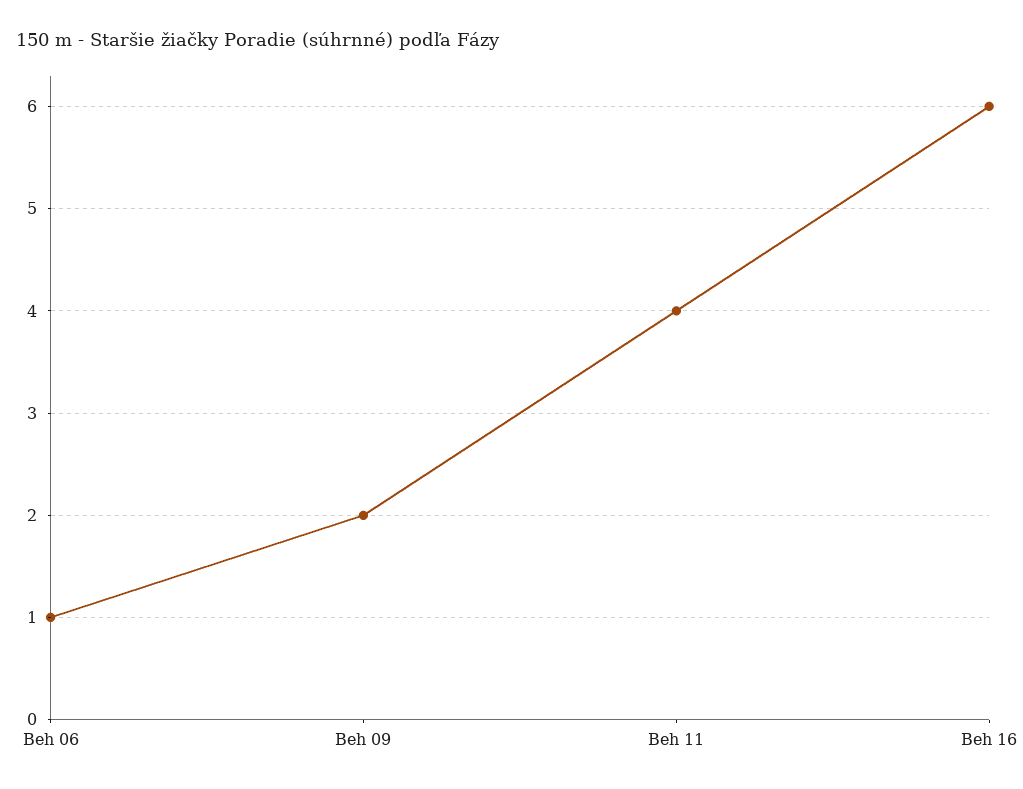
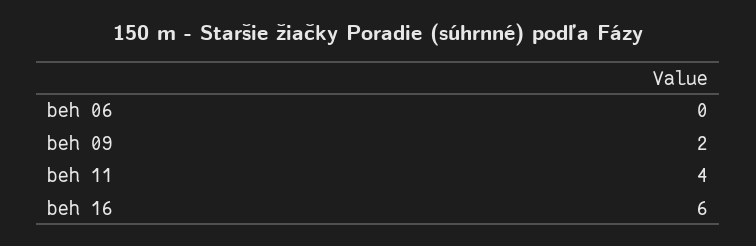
  {
-   "Beh 06": 1,
+   "Beh 06": 0,
    "Beh 09": 2,
    "Beh 11": 4,
    "Beh 16": 6
  }

